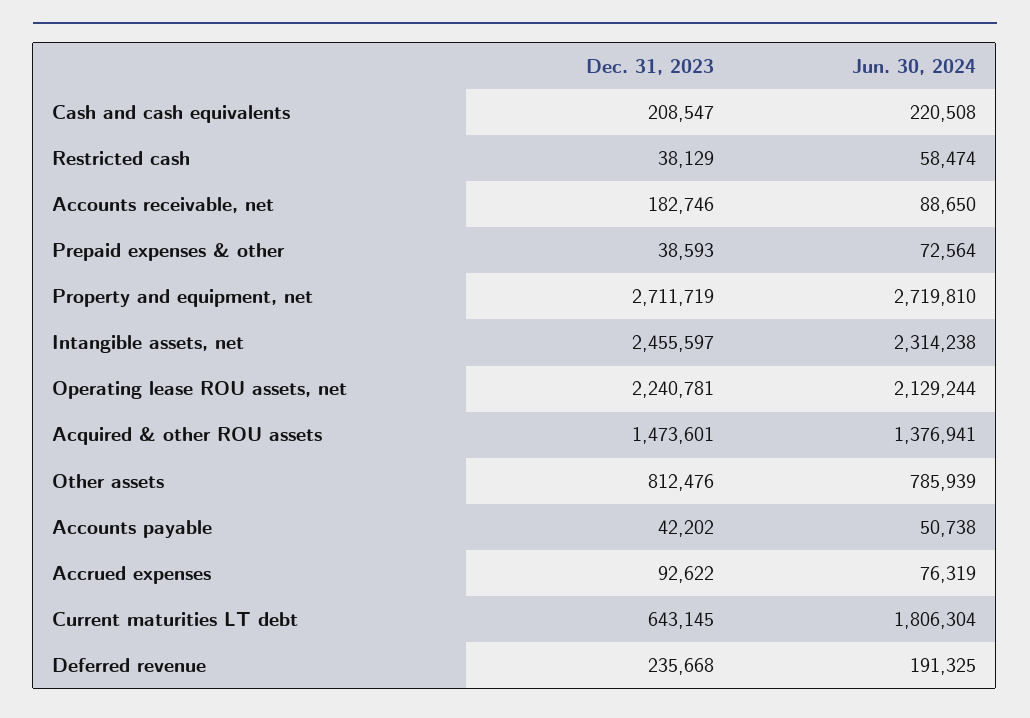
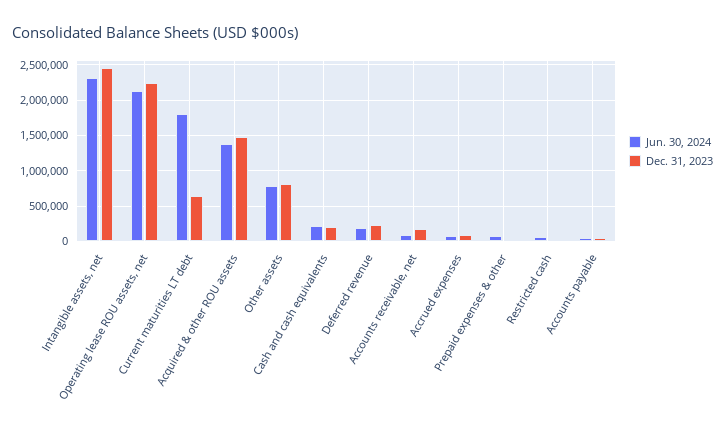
  {
    "Dec. 31, 2023": {
      "Cash and cash equivalents": 208547,
      "Restricted cash": 38129,
      "Accounts receivable, net": 182746,
      "Prepaid expenses & other": 38593,
-     "Property and equipment, net": 2711719,
      "Intangible assets, net": 2455597,
      "Operating lease ROU assets, net": 2240781,
      "Acquired & other ROU assets": 1473601,
      "Other assets": 812476,
      "Accounts payable": 42202,
      "Accrued expenses": 92622,
      "Current maturities LT debt": 643145,
      "Deferred revenue": 235668
    },
    "Jun. 30, 2024": {
      "Cash and cash equivalents": 220508,
      "Restricted cash": 58474,
      "Accounts receivable, net": 88650,
      "Prepaid expenses & other": 72564,
-     "Property and equipment, net": 2719810,
      "Intangible assets, net": 2314238,
      "Operating lease ROU assets, net": 2129244,
      "Acquired & other ROU assets": 1376941,
      "Other assets": 785939,
      "Accounts payable": 50738,
      "Accrued expenses": 76319,
      "Current maturities LT debt": 1806304,
      "Deferred revenue": 191325
    }
  }

